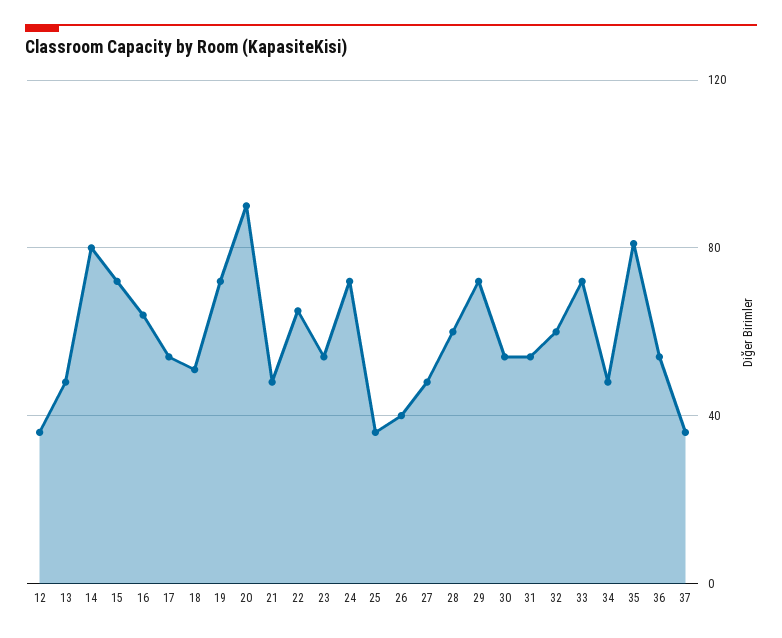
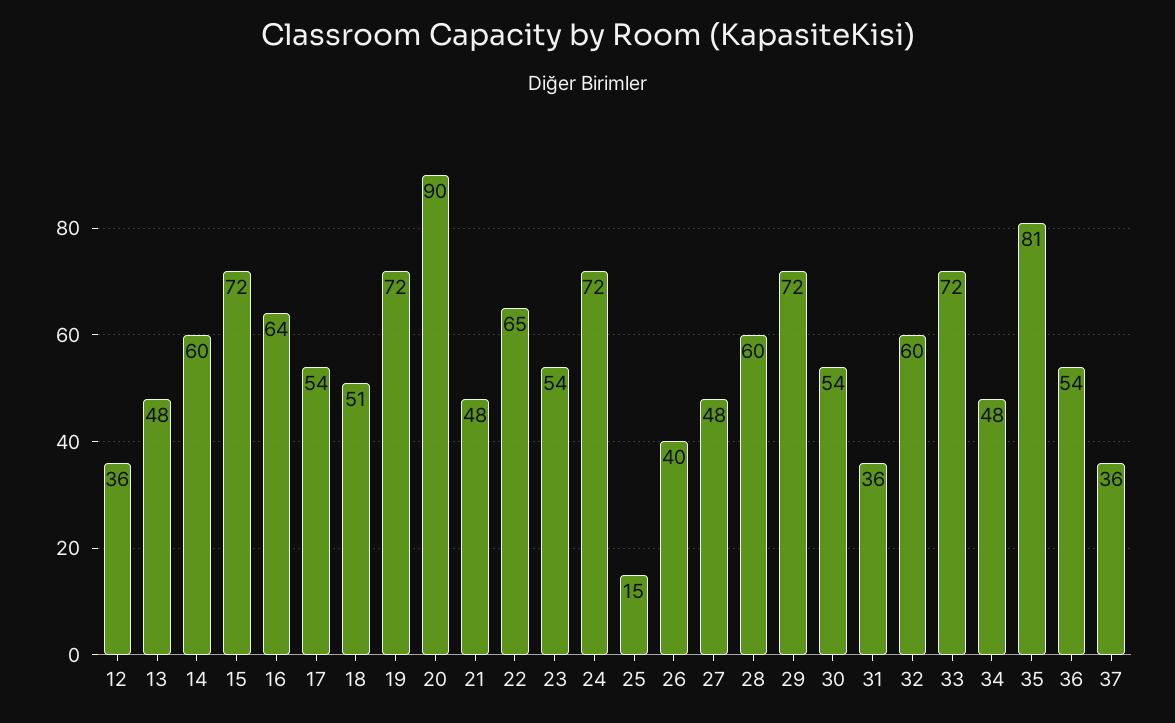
  {
    "12": 36,
    "13": 48,
-   "14": 80,
+   "14": 60,
    "15": 72,
    "16": 64,
    "17": 54,
    "18": 51,
    "19": 72,
    "20": 90,
    "21": 48,
    "22": 65,
    "23": 54,
    "24": 72,
-   "25": 35,
+   "25": 15,
    "26": 40,
    "27": 48,
    "28": 60,
    "29": 72,
    "30": 54,
-   "31": 55,
+   "31": 36,
    "32": 60,
    "33": 72,
    "34": 48,
    "35": 81,
    "36": 54,
    "37": 36
  }

